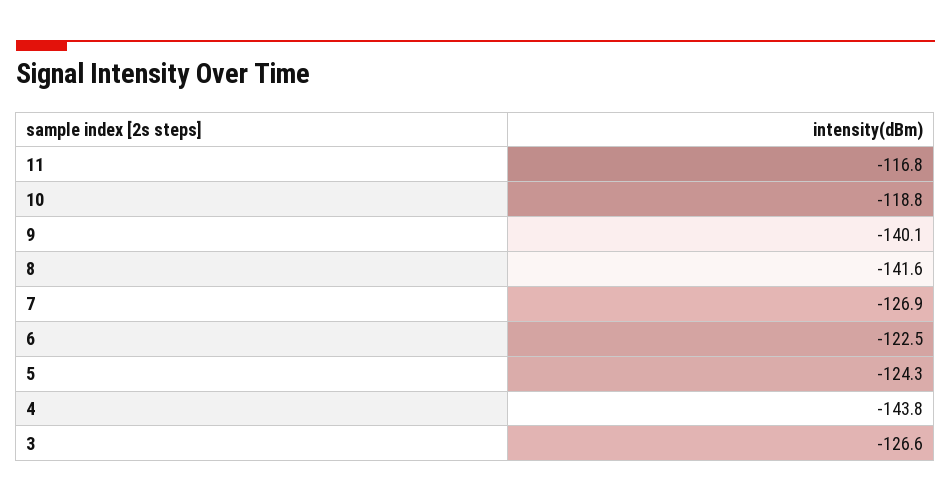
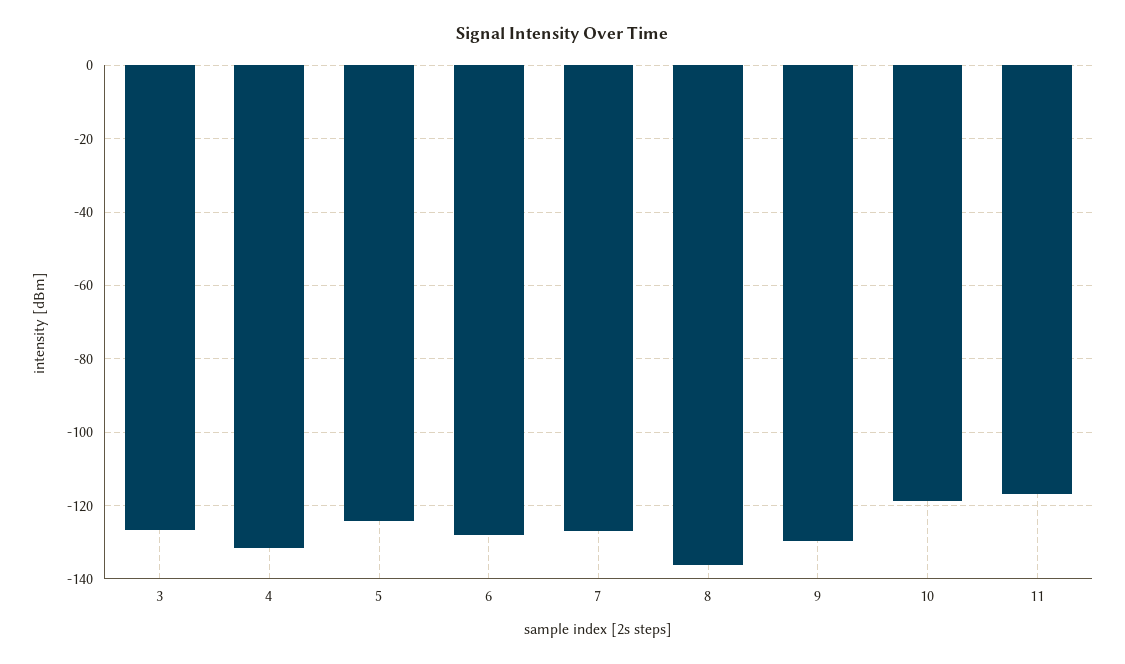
  {
    "11": -116.8,
    "10": -118.8,
-   "9": -140.1,
+   "9": -130,
-   "8": -141.6,
+   "8": -136,
    "7": -126.9,
-   "6": -122.5,
+   "6": -128,
    "5": -124.3,
-   "4": -143.8,
+   "4": -132,
    "3": -126.6
  }

